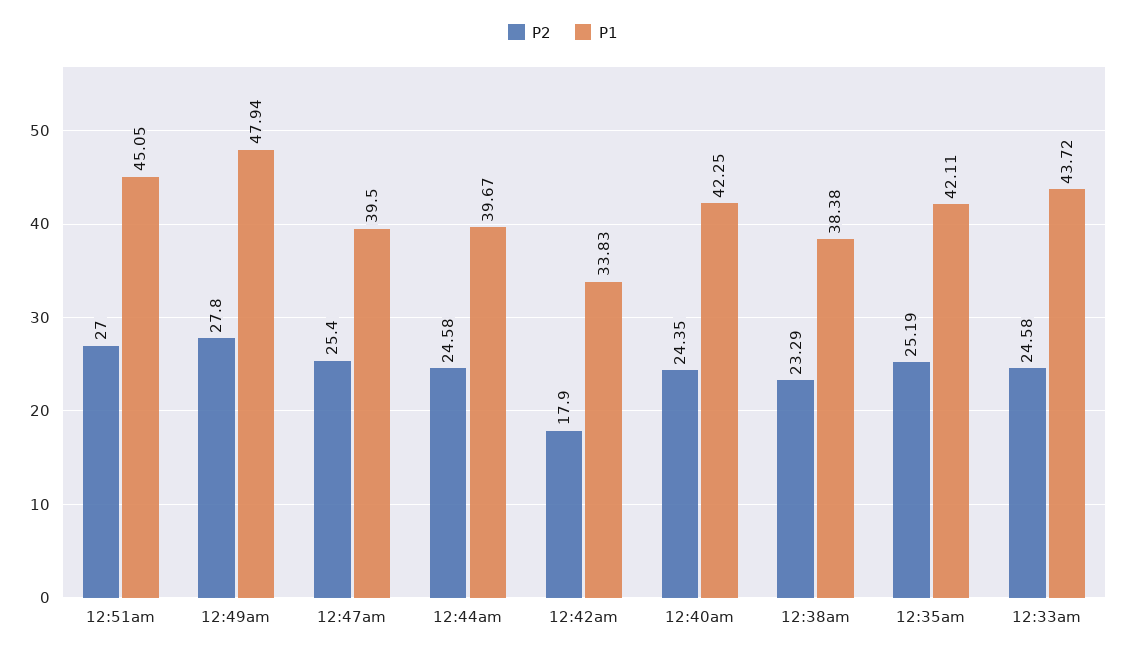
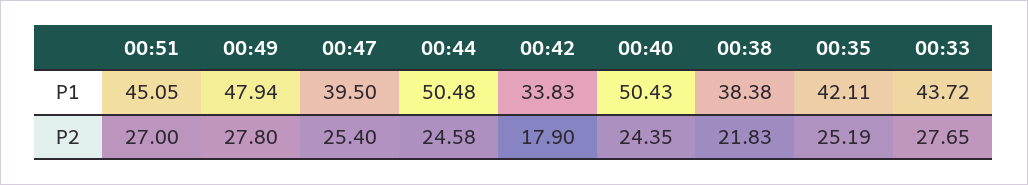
  {
    "P2": {
      "12:51am": 27,
      "12:49am": 27.8,
      "12:47am": 25.4,
      "12:44am": 24.58,
      "12:42am": 17.9,
      "12:40am": 24.35,
-     "12:38am": 23.29,
+     "12:38am": 21.83,
      "12:35am": 25.19,
-     "12:33am": 24.58
+     "12:33am": 27.65
    },
    "P1": {
      "12:51am": 45.05,
      "12:49am": 47.94,
      "12:47am": 39.5,
-     "12:44am": 39.67,
+     "12:44am": 50.48,
      "12:42am": 33.83,
-     "12:40am": 42.25,
+     "12:40am": 50.43,
      "12:38am": 38.38,
      "12:35am": 42.11,
      "12:33am": 43.72
    }
  }

